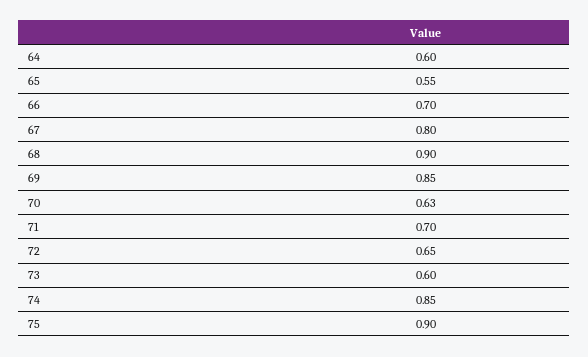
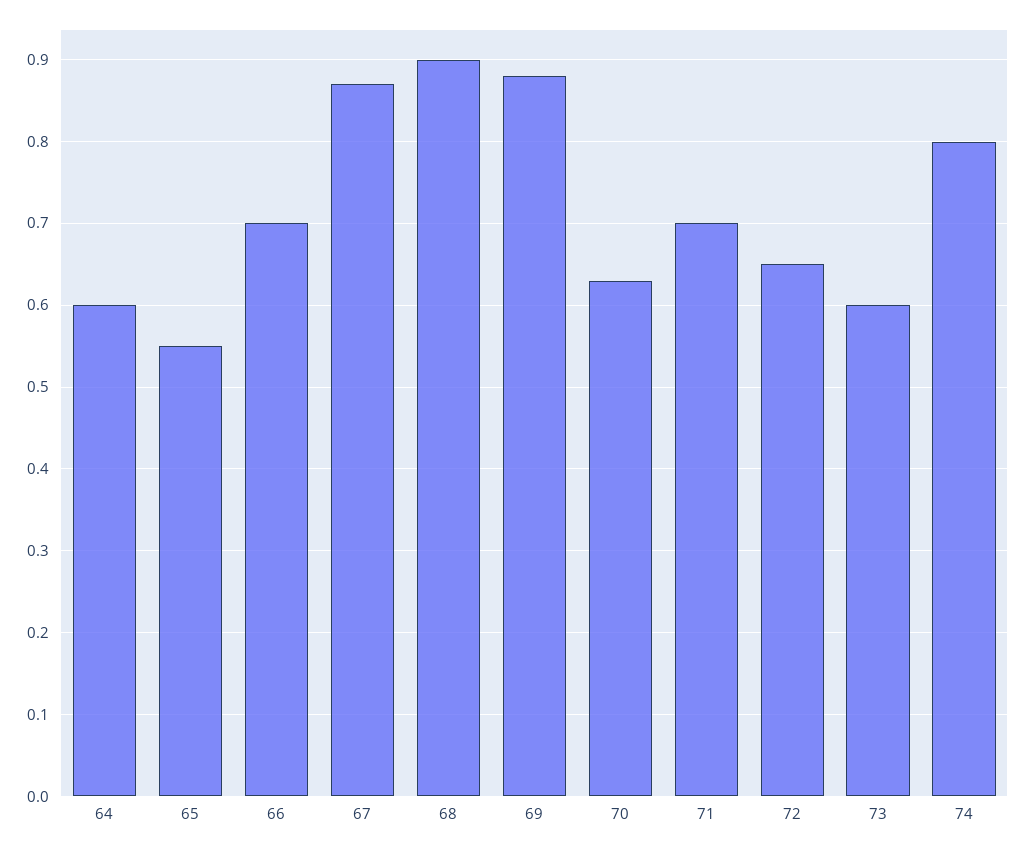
  {
    "64": 0.6,
    "65": 0.55,
    "66": 0.7,
-   "67": 0.8,
+   "67": 0.87,
    "68": 0.9,
-   "69": 0.85,
+   "69": 0.88,
    "70": 0.63,
    "71": 0.7,
    "72": 0.65,
    "73": 0.6,
-   "74": 0.85,
+   "74": 0.8
-   "75": 0.9
  }

